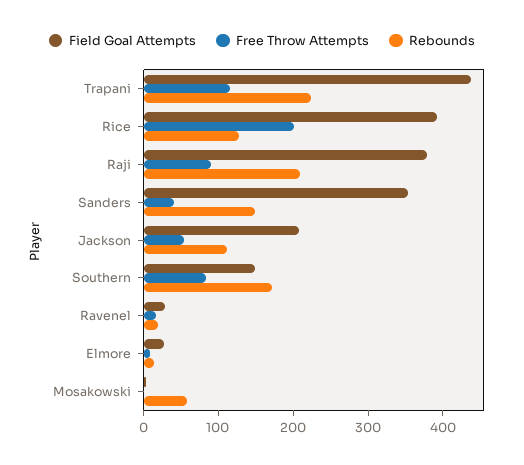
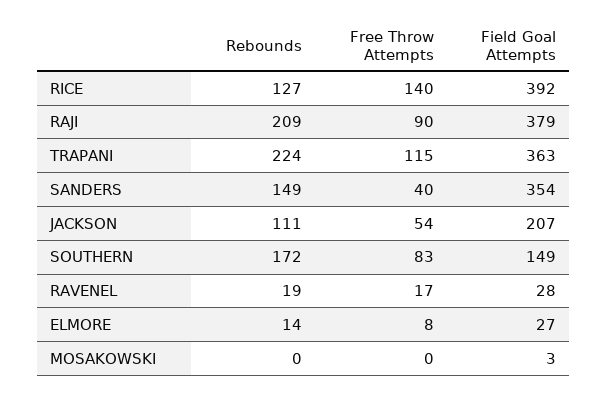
  {
    "Field Goal Attempts": {
-     "Trapani": 440,
+     "Trapani": 363,
      "Rice": 392,
      "Raji": 379,
      "Sanders": 354,
      "Jackson": 207,
      "Southern": 149,
      "Ravenel": 28,
      "Elmore": 27,
      "Mosakowski": 3
    },
    "Free Throw Attempts": {
      "Trapani": 115,
-     "Rice": 200,
+     "Rice": 140,
      "Raji": 90,
      "Sanders": 40,
      "Jackson": 54,
      "Southern": 83,
      "Ravenel": 17,
      "Elmore": 8,
      "Mosakowski": 0
    },
    "Rebounds": {
      "Trapani": 224,
      "Rice": 127,
      "Raji": 209,
      "Sanders": 149,
      "Jackson": 111,
      "Southern": 172,
      "Ravenel": 19,
      "Elmore": 14,
-     "Mosakowski": 60
+     "Mosakowski": 0
    }
  }

